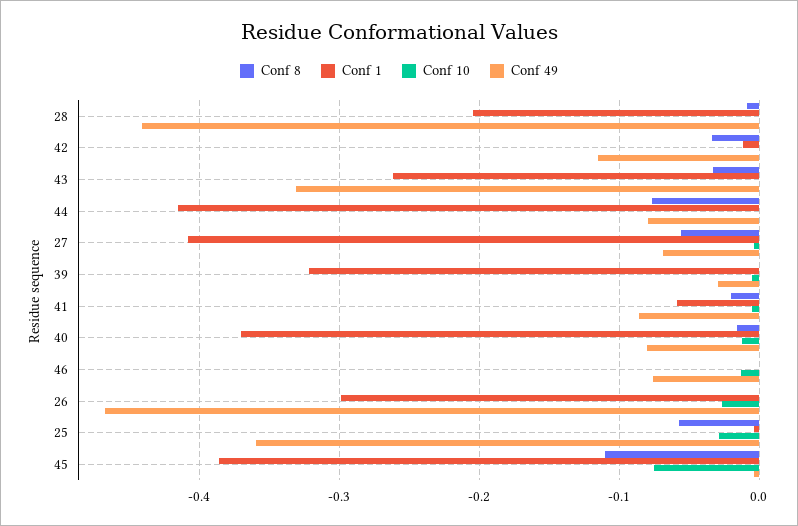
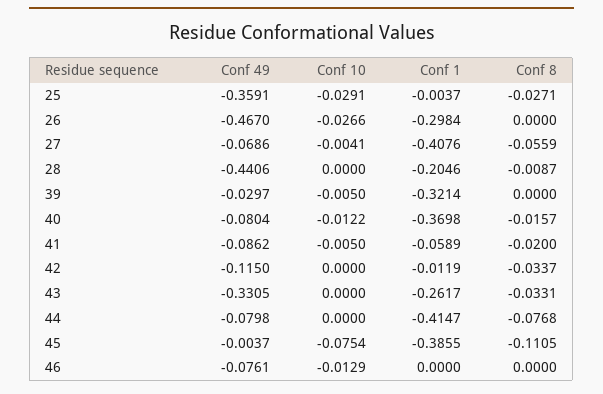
  {
    "Conf 8": {
      "28": -0.0087,
      "42": -0.0337,
      "43": -0.0331,
      "44": -0.0768,
      "27": -0.0559,
      "39": 0,
      "41": -0.02,
      "40": -0.0157,
      "46": 0,
      "26": 0,
-     "25": -0.06,
+     "25": -0.0271,
      "45": -0.1105
    },
    "Conf 1": {
      "28": -0.2046,
      "42": -0.0119,
      "43": -0.2617,
      "44": -0.4147,
      "27": -0.4076,
      "39": -0.3214,
      "41": -0.0589,
      "40": -0.3698,
      "46": 0,
      "26": -0.2984,
      "25": -0.0037,
      "45": -0.3855
    },
    "Conf 10": {
      "28": 0,
      "42": 0,
      "43": 0,
      "44": 0,
      "27": -0.0041,
      "39": -0.005,
      "41": -0.005,
      "40": -0.0122,
      "46": -0.0129,
      "26": -0.0266,
      "25": -0.0291,
      "45": -0.0754
    },
    "Conf 49": {
      "28": -0.4406,
      "42": -0.115,
      "43": -0.3305,
      "44": -0.0798,
      "27": -0.0686,
      "39": -0.0297,
      "41": -0.0862,
      "40": -0.0804,
      "46": -0.0761,
      "26": -0.467,
      "25": -0.3591,
      "45": -0.0037
    }
  }

